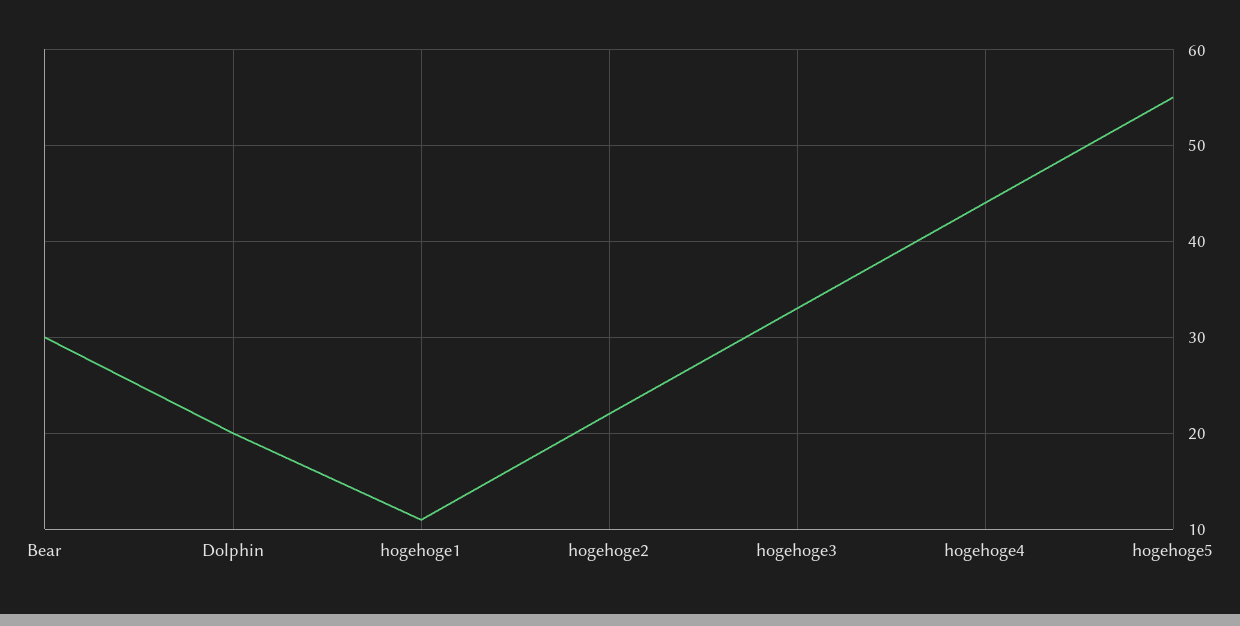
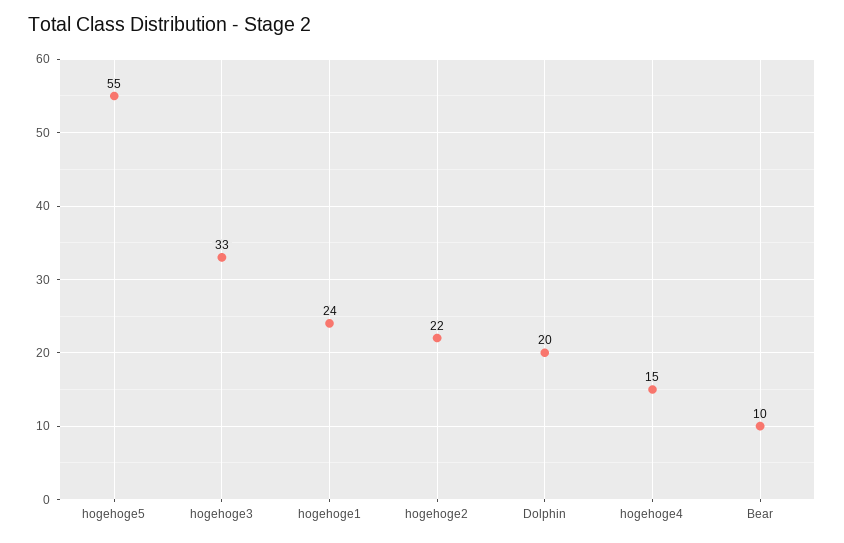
  {
-   "Bear": 30,
+   "Bear": 10,
    "Dolphin": 20,
-   "hogehoge1": 11,
+   "hogehoge1": 24,
    "hogehoge2": 22,
    "hogehoge3": 33,
-   "hogehoge4": 44,
+   "hogehoge4": 15,
    "hogehoge5": 55
  }

